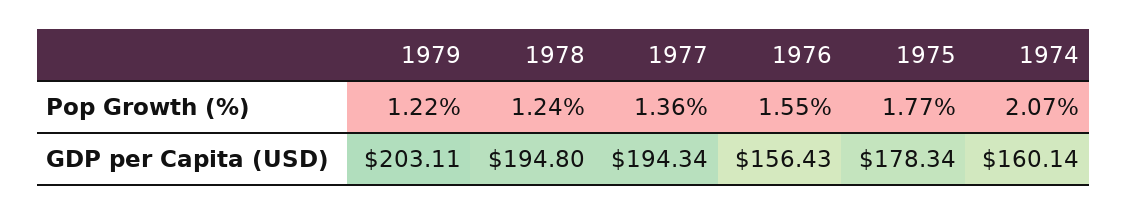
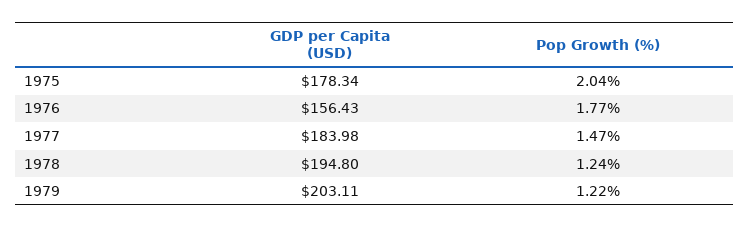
  {
    "1979": {
      "Pop Growth (%)": 1.22,
      "GDP per Capita (USD)": 203.11
    },
    "1978": {
      "Pop Growth (%)": 1.24,
      "GDP per Capita (USD)": 194.8
    },
    "1977": {
-     "Pop Growth (%)": 1.36,
+     "Pop Growth (%)": 1.47,
-     "GDP per Capita (USD)": 194.34
+     "GDP per Capita (USD)": 183.98
    },
    "1976": {
-     "Pop Growth (%)": 1.55,
+     "Pop Growth (%)": 1.77,
      "GDP per Capita (USD)": 156.43
    },
    "1975": {
-     "Pop Growth (%)": 1.77,
+     "Pop Growth (%)": 2.04,
      "GDP per Capita (USD)": 178.34
-   },
+   }
-   "1974": {
-     "Pop Growth (%)": 2.07,
-     "GDP per Capita (USD)": 160.14
-   }
  }

